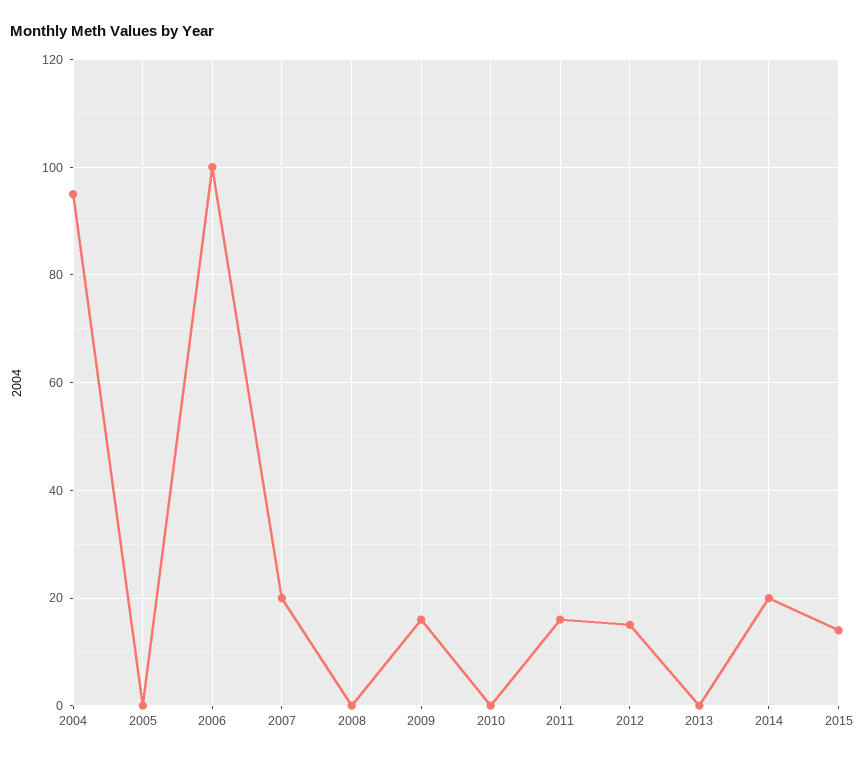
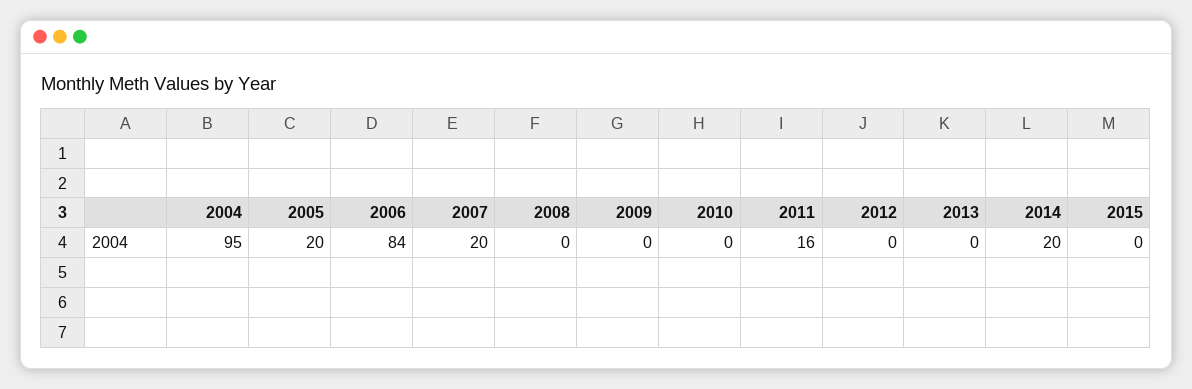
  {
    "2004": 95,
-   "2005": 0,
+   "2005": 20,
-   "2006": 100,
+   "2006": 84,
    "2007": 20,
    "2008": 0,
-   "2009": 15,
+   "2009": 0,
    "2010": 0,
    "2011": 16,
-   "2012": 15,
+   "2012": 0,
    "2013": 0,
    "2014": 20,
-   "2015": 15
+   "2015": 0
  }

